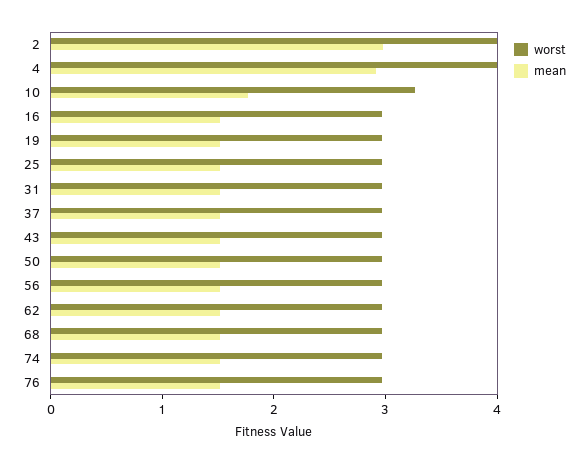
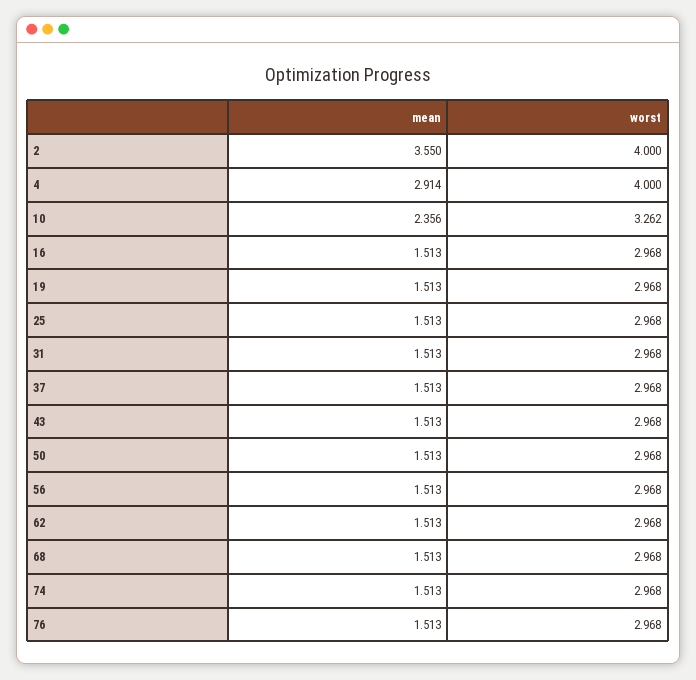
  {
    "worst": {
      "2": 4,
      "4": 4,
      "10": 3.262,
      "16": 2.968,
      "19": 2.968,
      "25": 2.968,
      "31": 2.968,
      "37": 2.968,
      "43": 2.968,
      "50": 2.968,
      "56": 2.968,
      "62": 2.968,
      "68": 2.968,
      "74": 2.968,
      "76": 2.968
    },
    "mean": {
-     "2": 3,
+     "2": 3.55,
      "4": 2.914,
-     "10": 1.8,
+     "10": 2.356,
      "16": 1.513,
      "19": 1.513,
      "25": 1.513,
      "31": 1.513,
      "37": 1.513,
      "43": 1.513,
      "50": 1.513,
      "56": 1.513,
      "62": 1.513,
      "68": 1.513,
      "74": 1.513,
      "76": 1.513
    }
  }

